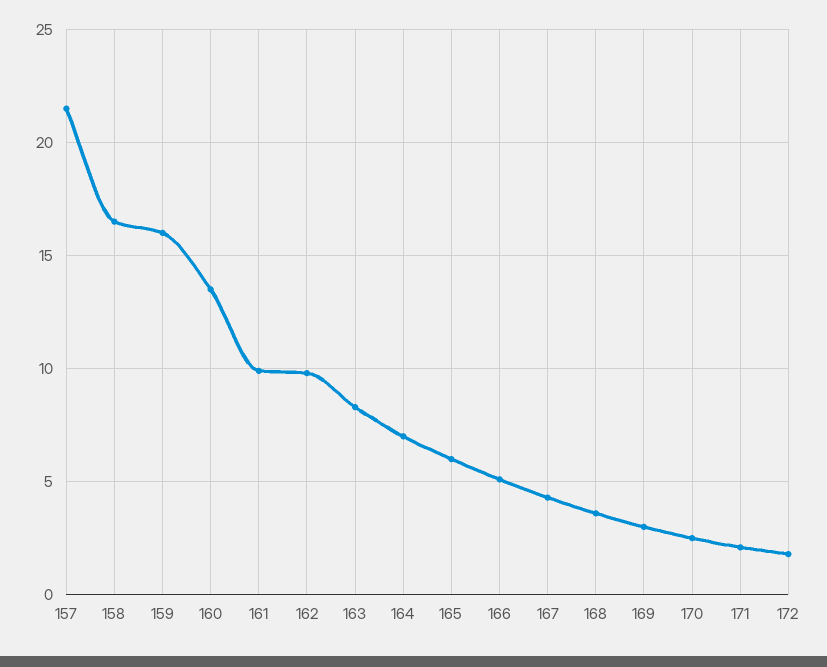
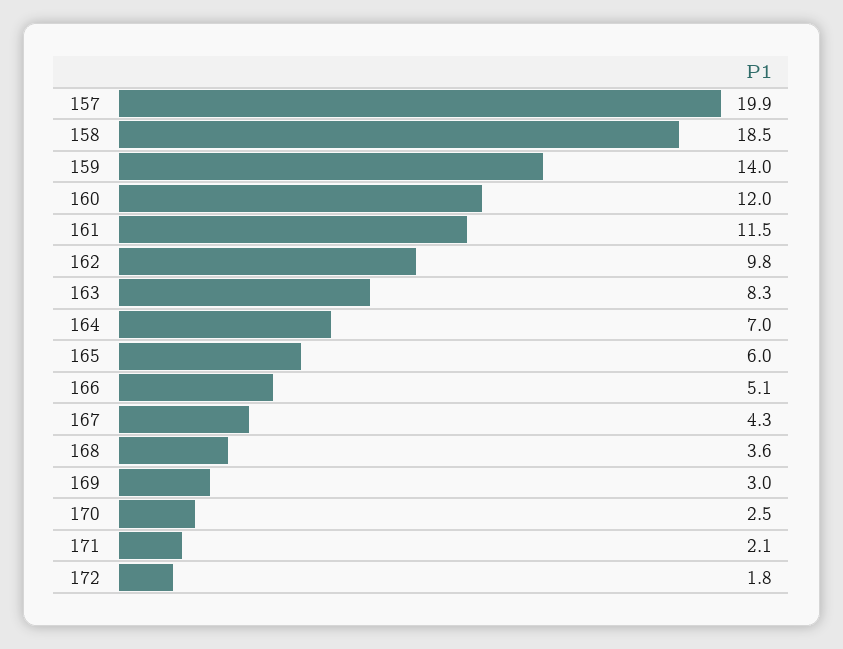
  {
-   "157": 21.5,
+   "157": 19.9,
-   "158": 16.5,
+   "158": 18.5,
-   "159": 16,
+   "159": 14,
-   "160": 13.5,
+   "160": 12,
-   "161": 10,
+   "161": 11.5,
    "162": 9.8,
    "163": 8.3,
    "164": 7,
    "165": 6,
    "166": 5.1,
    "167": 4.3,
    "168": 3.6,
    "169": 3,
    "170": 2.5,
    "171": 2.1,
    "172": 1.8
  }

